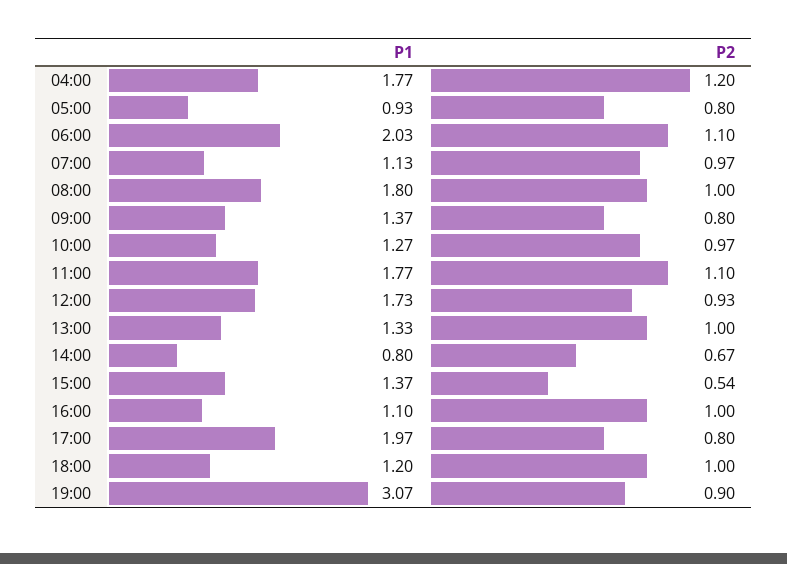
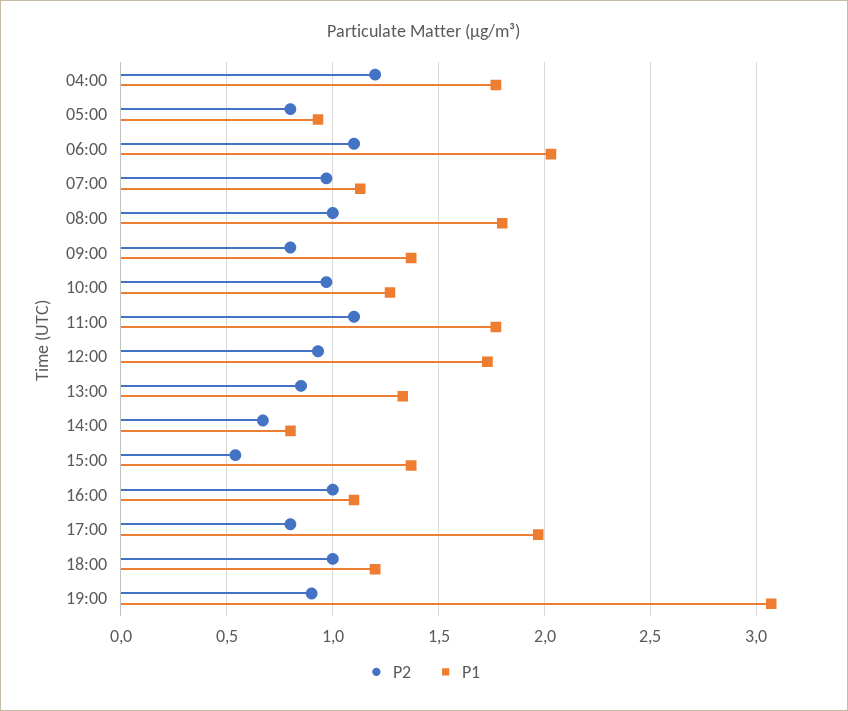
  {
    "P1": {
      "04:00": 1.77,
      "05:00": 0.93,
      "06:00": 2.03,
      "07:00": 1.13,
      "08:00": 1.8,
      "09:00": 1.37,
      "10:00": 1.27,
      "11:00": 1.77,
      "12:00": 1.73,
      "13:00": 1.33,
      "14:00": 0.8,
      "15:00": 1.37,
      "16:00": 1.1,
      "17:00": 1.97,
      "18:00": 1.2,
      "19:00": 3.07
    },
    "P2": {
      "04:00": 1.2,
      "05:00": 0.8,
      "06:00": 1.1,
      "07:00": 0.97,
      "08:00": 1,
      "09:00": 0.8,
      "10:00": 0.97,
      "11:00": 1.1,
      "12:00": 0.93,
-     "13:00": 1,
+     "13:00": 0.85,
      "14:00": 0.67,
      "15:00": 0.54,
      "16:00": 1,
      "17:00": 0.8,
      "18:00": 1,
      "19:00": 0.9
    }
  }

